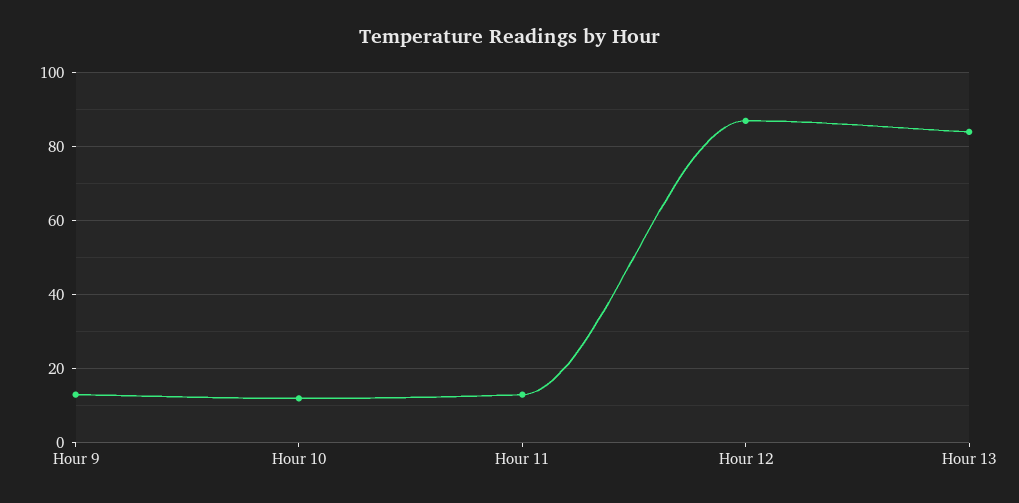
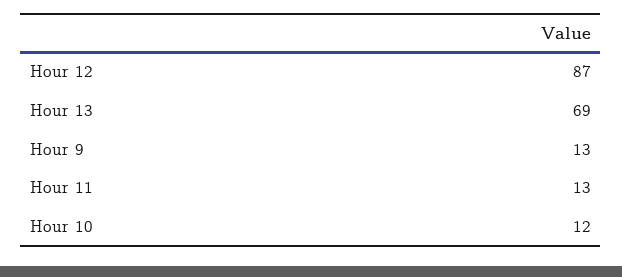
  {
    "Hour 9": 13,
    "Hour 10": 12,
    "Hour 11": 13,
    "Hour 12": 87,
-   "Hour 13": 85
+   "Hour 13": 69
  }

